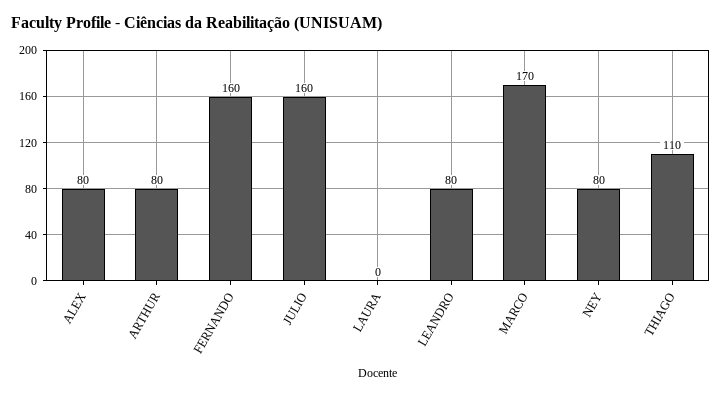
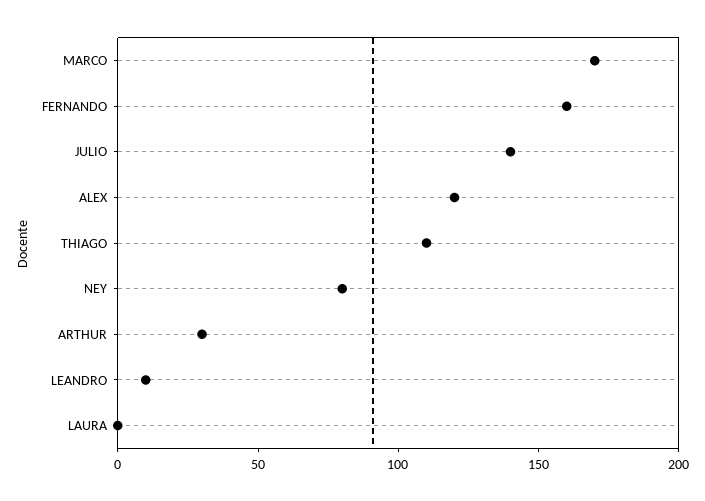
  {
-   "ALEX": 80,
+   "ALEX": 120,
-   "ARTHUR": 80,
+   "ARTHUR": 30,
    "FERNANDO": 160,
-   "JULIO": 160,
+   "JULIO": 140,
    "LAURA": 0,
-   "LEANDRO": 80,
+   "LEANDRO": 10,
    "MARCO": 170,
    "NEY": 80,
    "THIAGO": 110
  }

